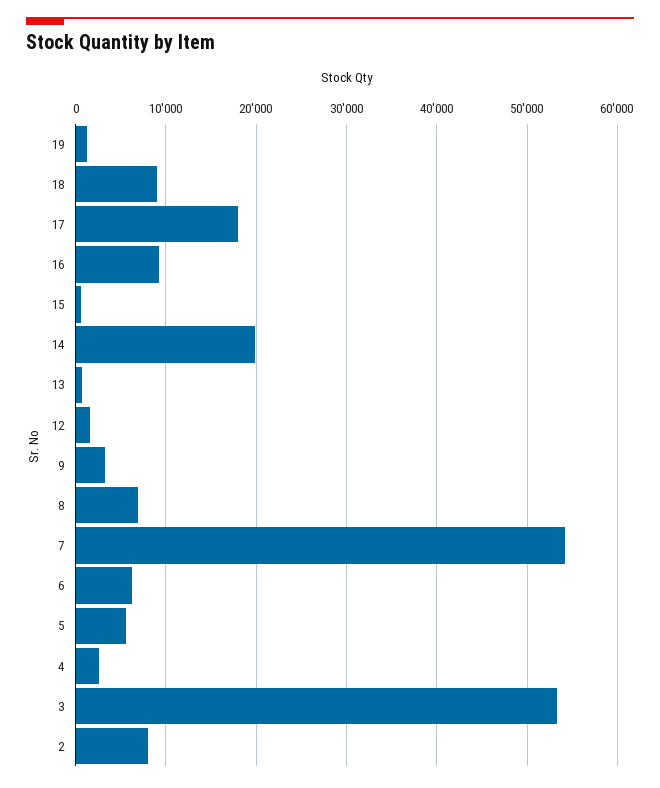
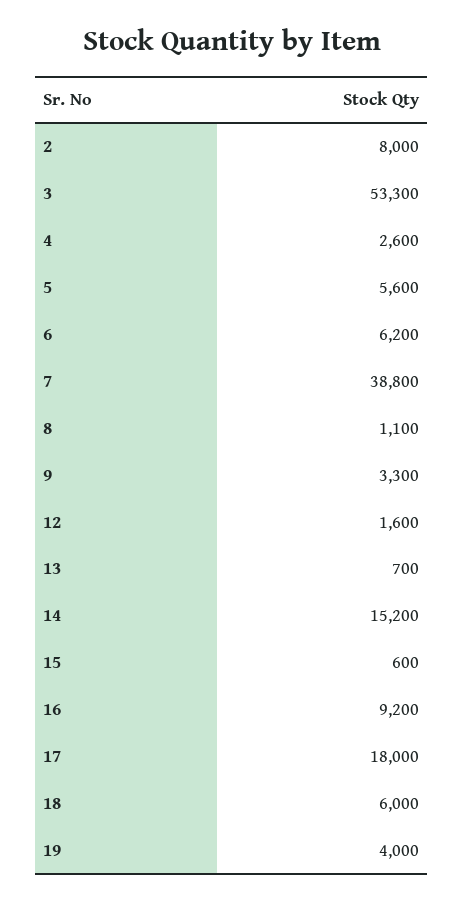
  {
-   "19": 1000,
+   "19": 4000,
-   "18": 9000,
+   "18": 6000,
    "17": 18000,
    "16": 9200,
    "15": 600,
-   "14": 20000,
+   "14": 15200,
    "13": 700,
    "12": 1600,
    "9": 3300,
-   "8": 7000,
+   "8": 1100,
-   "7": 54000,
+   "7": 38800,
    "6": 6200,
    "5": 5600,
    "4": 2600,
    "3": 53300,
    "2": 8000
  }

